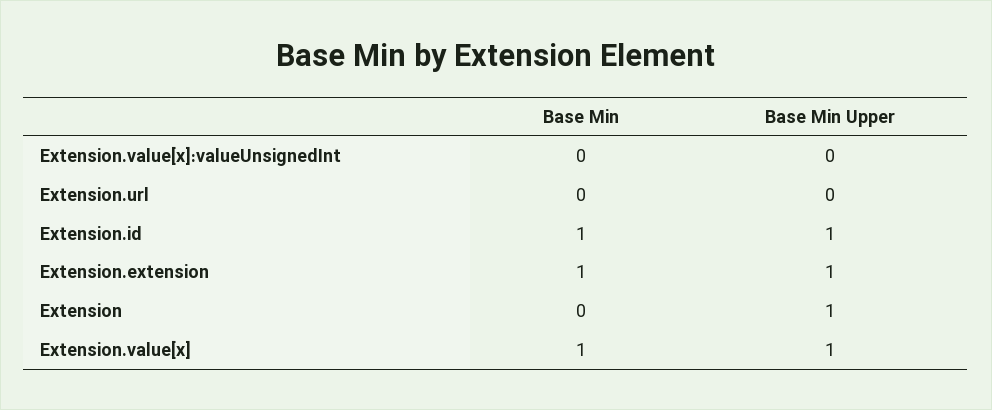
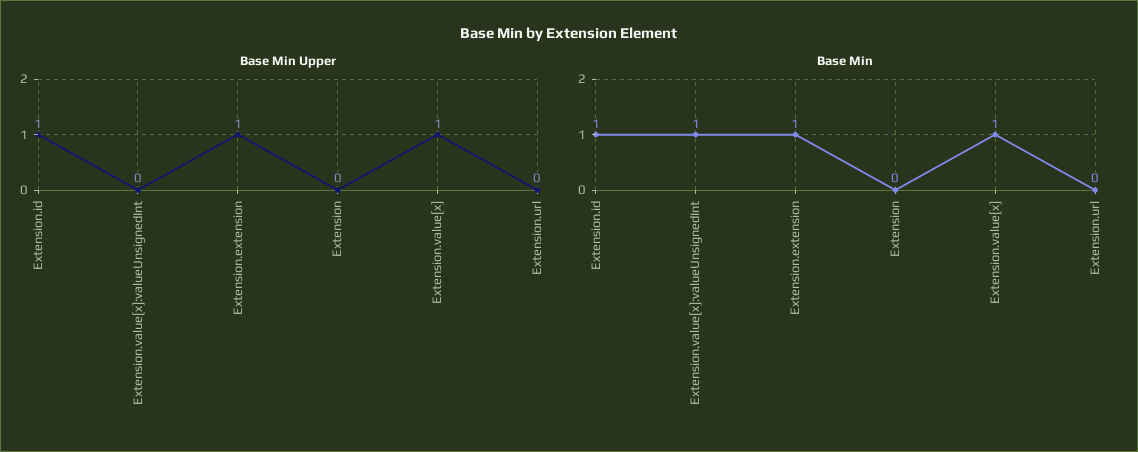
  {
    "Base Min": {
-     "Extension.value[x]:valueUnsignedInt": 0,
+     "Extension.value[x]:valueUnsignedInt": 1,
      "Extension.url": 0,
      "Extension.id": 1,
      "Extension.extension": 1,
      "Extension": 0,
      "Extension.value[x]": 1
    },
    "Base Min Upper": {
      "Extension.value[x]:valueUnsignedInt": 0,
      "Extension.url": 0,
      "Extension.id": 1,
      "Extension.extension": 1,
-     "Extension": 1,
+     "Extension": 0,
      "Extension.value[x]": 1
    }
  }

